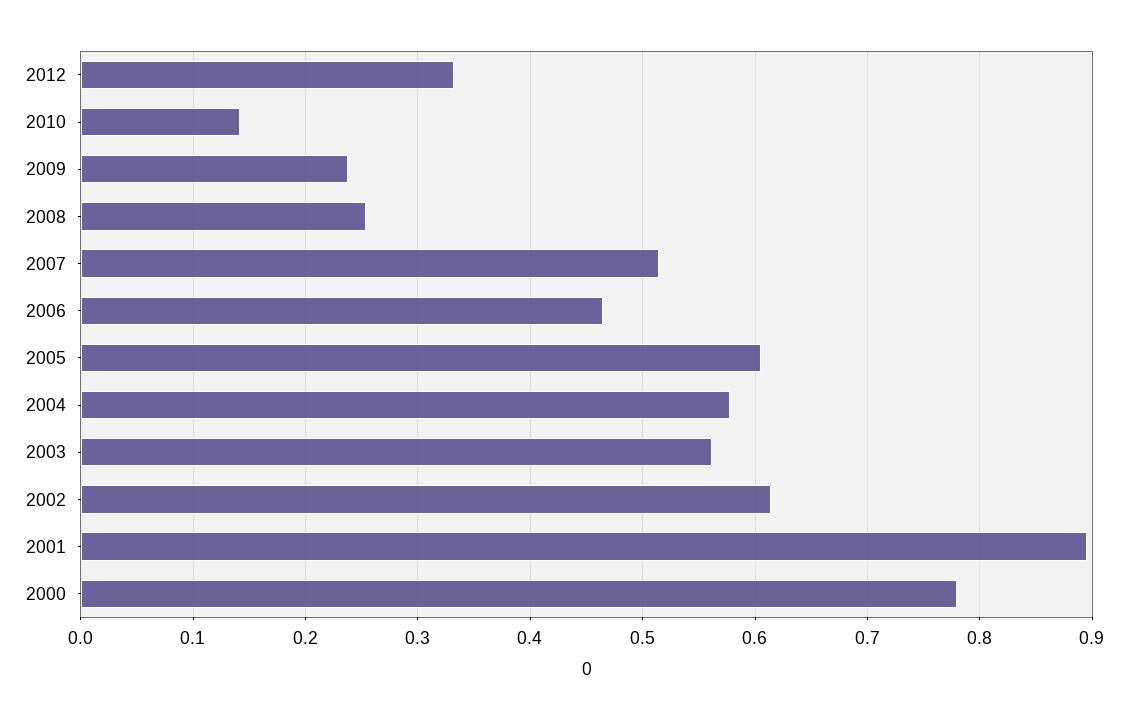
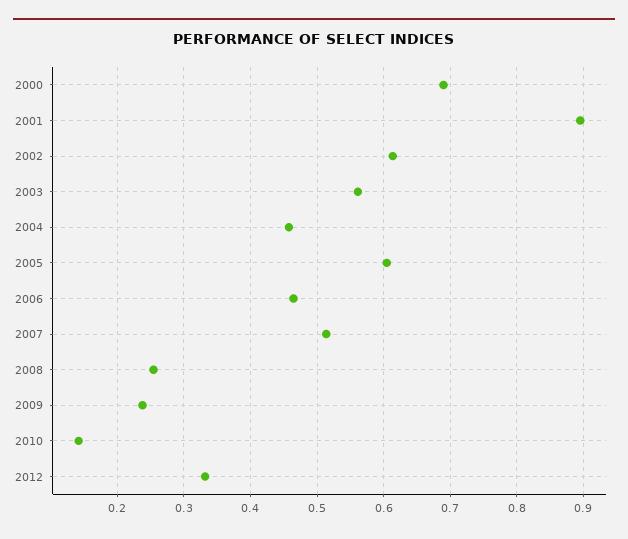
  {
    "2012": 0.33,
    "2010": 0.14,
    "2009": 0.24,
    "2008": 0.25,
    "2007": 0.51,
    "2006": 0.46,
    "2005": 0.6,
-   "2004": 0.58,
+   "2004": 0.46,
    "2003": 0.56,
    "2002": 0.61,
    "2001": 0.9,
-   "2000": 0.78
+   "2000": 0.69
  }

